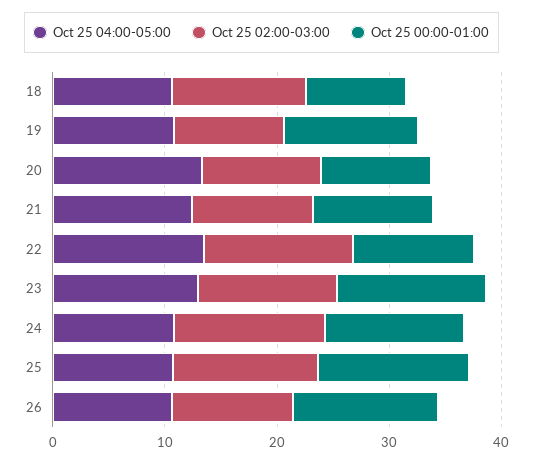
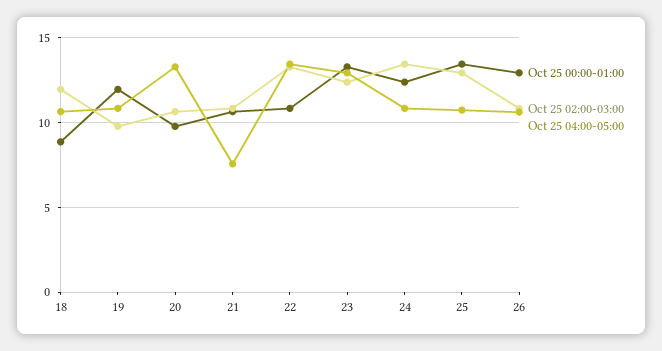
  {
    "Oct 25 04:00-05:00": {
      "18": 10.5,
      "19": 11,
      "20": 13.5,
-     "21": 12,
+     "21": 7.5,
      "22": 13.5,
      "23": 13,
      "24": 11,
      "25": 10.5,
      "26": 10.5
    },
    "Oct 25 02:00-03:00": {
      "18": 12,
      "19": 10,
      "20": 10.5,
      "21": 11,
      "22": 13.5,
      "23": 12.5,
      "24": 13.5,
      "25": 13,
      "26": 11
    },
    "Oct 25 00:00-01:00": {
      "18": 9,
      "19": 12,
      "20": 10,
      "21": 10.5,
      "22": 11,
      "23": 13.5,
      "24": 12.5,
      "25": 13.5,
      "26": 13
    }
  }

